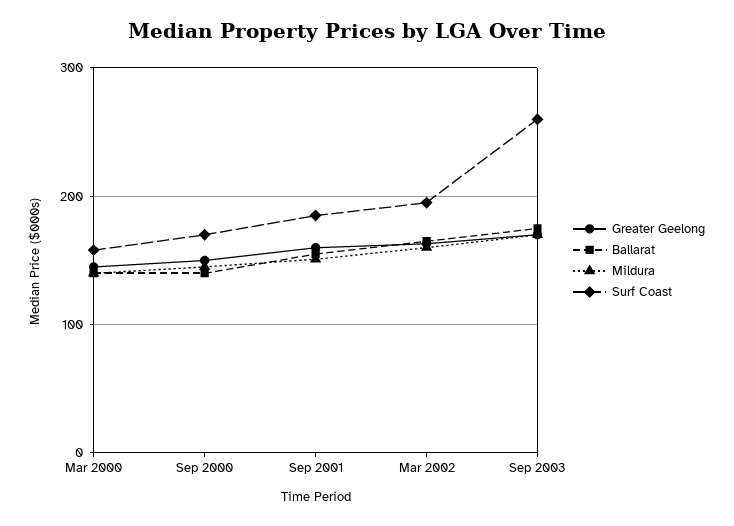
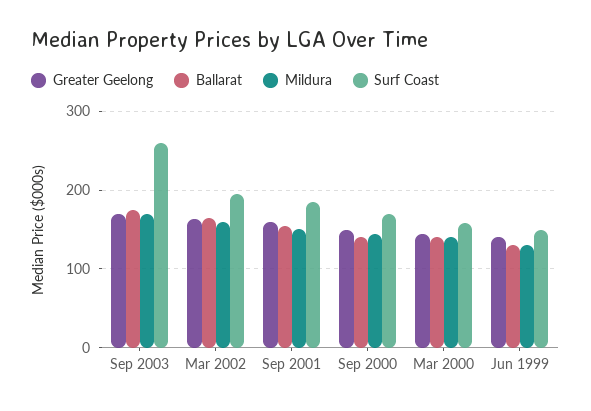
  {
    "Greater Geelong": {
      "Mar 2000": 150,
      "Sep 2000": 150,
      "Sep 2001": 160,
      "Mar 2002": 160,
-     "Sep 2003": 170
+     "Sep 2003": 170,
+     "Jun 1999": 140
    },
    "Ballarat": {
      "Mar 2000": 140,
      "Sep 2000": 140,
      "Sep 2001": 160,
      "Mar 2002": 170,
-     "Sep 2003": 180
+     "Sep 2003": 180,
+     "Jun 1999": 130
    },
    "Mildura": {
      "Mar 2000": 140,
      "Sep 2000": 150,
      "Sep 2001": 150,
      "Mar 2002": 160,
-     "Sep 2003": 170
+     "Sep 2003": 170,
+     "Jun 1999": 130
    },
    "Surf Coast": {
      "Mar 2000": 160,
      "Sep 2000": 170,
      "Sep 2001": 190,
      "Mar 2002": 200,
-     "Sep 2003": 260
+     "Sep 2003": 260,
+     "Jun 1999": 150
    }
  }

